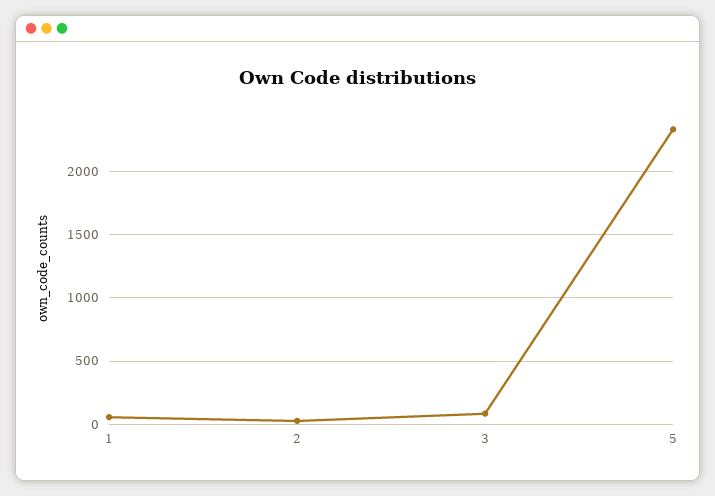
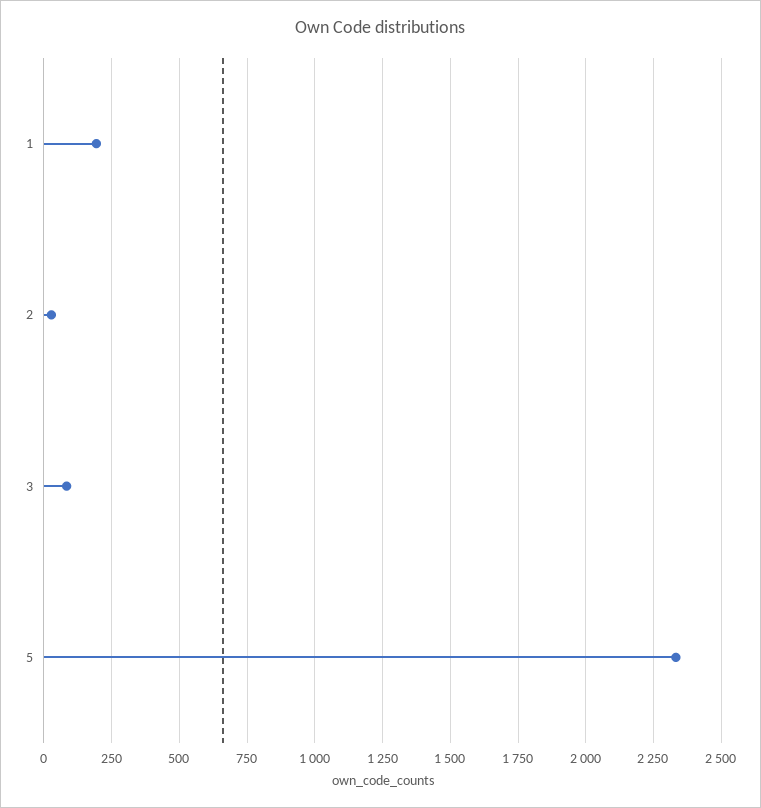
  {
-   "1": 50,
+   "1": 200,
    "2": 25,
    "3": 75,
    "5": 2325
  }

